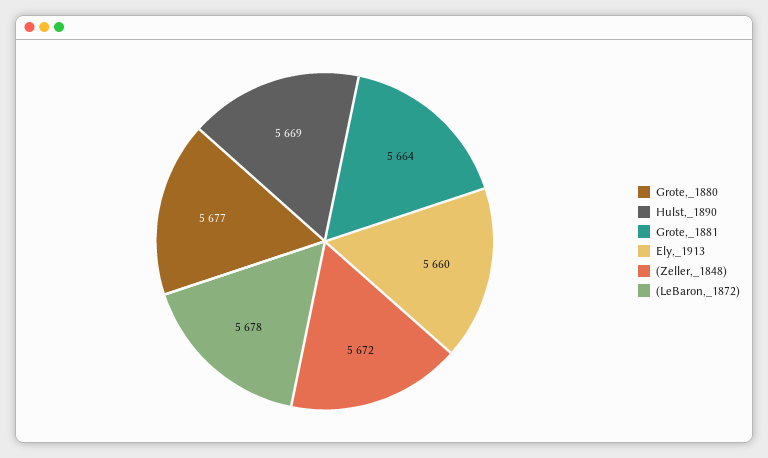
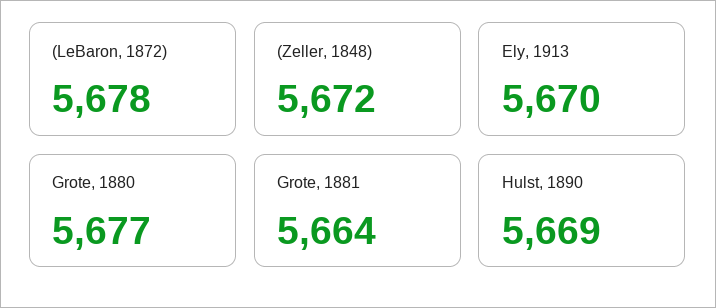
  {
    "Grote,_1880": 5677,
    "Hulst,_1890": 5669,
    "Grote,_1881": 5664,
-   "Ely,_1913": 5660,
+   "Ely,_1913": 5670,
    "(Zeller,_1848)": 5672,
    "(LeBaron,_1872)": 5678
  }

